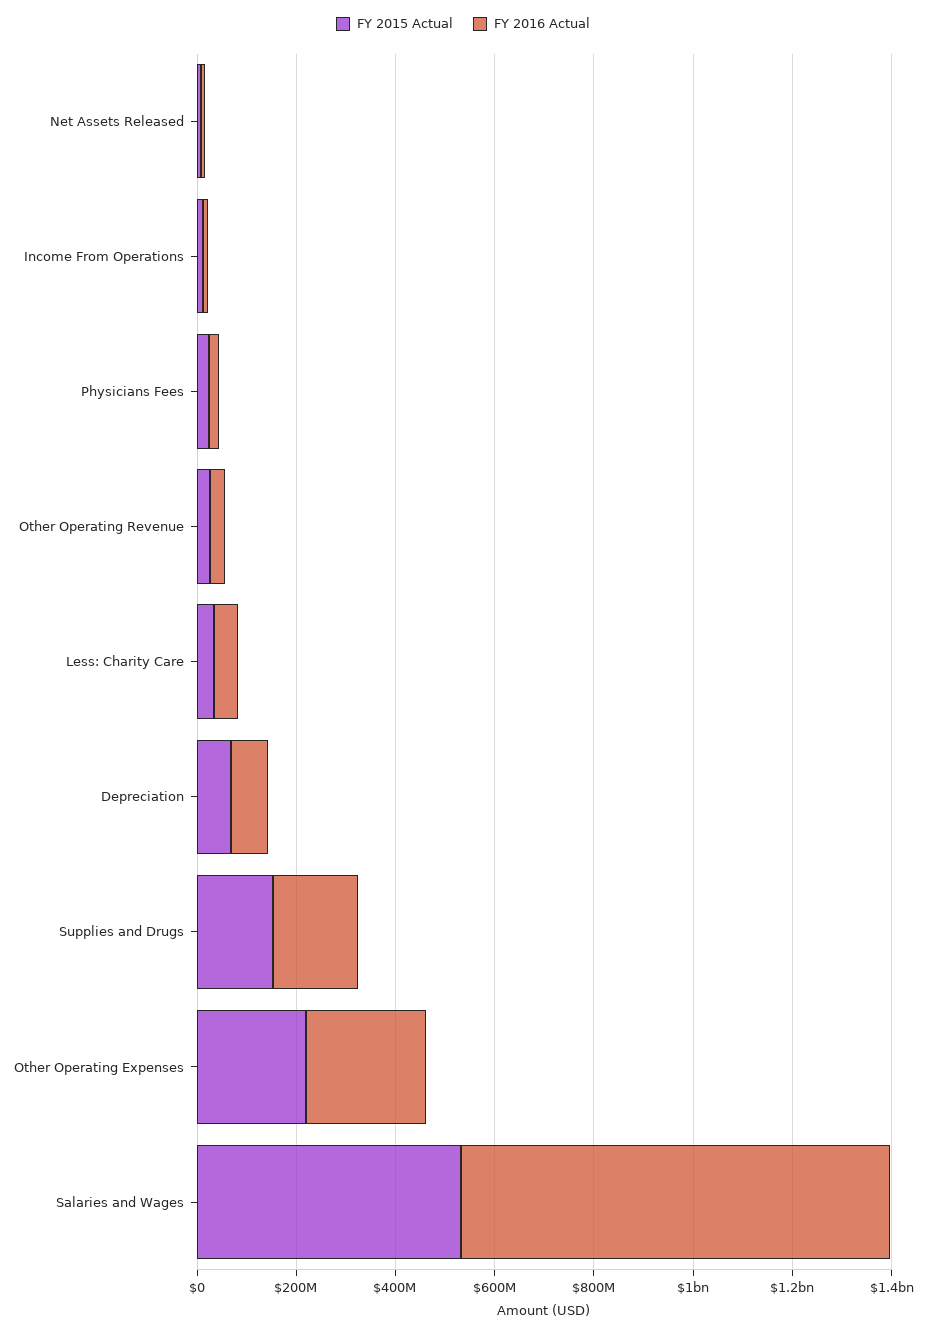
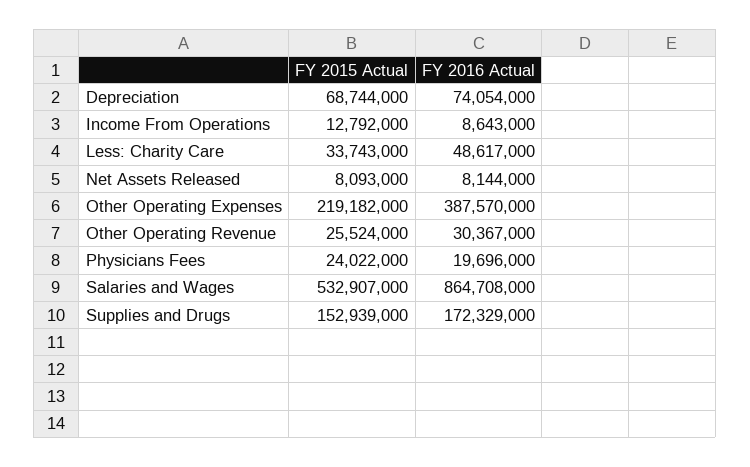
  {
    "FY 2015 Actual": {
      "Net Assets Released": 8093000,
      "Income From Operations": 12792000,
      "Physicians Fees": 24022000,
      "Other Operating Revenue": 25524000,
      "Less: Charity Care": 33743000,
      "Depreciation": 68744000,
      "Supplies and Drugs": 152939000,
      "Other Operating Expenses": 219182000,
      "Salaries and Wages": 532907000
    },
    "FY 2016 Actual": {
      "Net Assets Released": 8144000,
      "Income From Operations": 8643000,
      "Physicians Fees": 19696000,
      "Other Operating Revenue": 30367000,
      "Less: Charity Care": 48617000,
      "Depreciation": 74054000,
      "Supplies and Drugs": 172329000,
-     "Other Operating Expenses": 250000000,
+     "Other Operating Expenses": 387570000,
      "Salaries and Wages": 864708000
    }
  }

